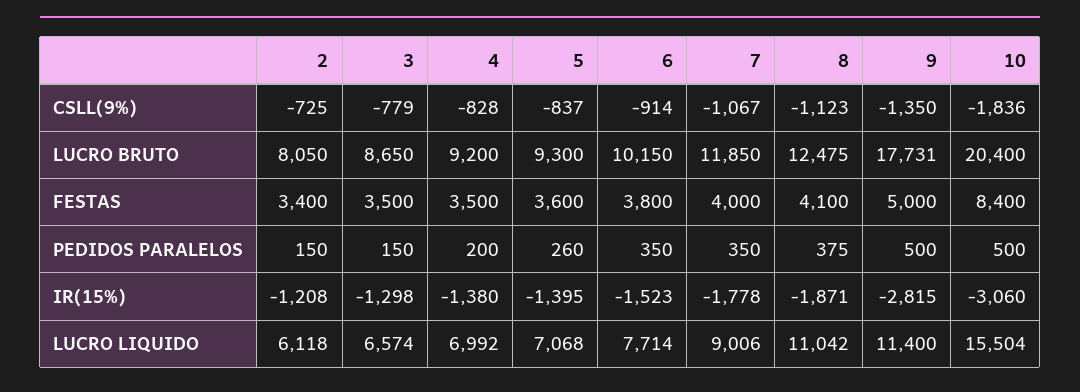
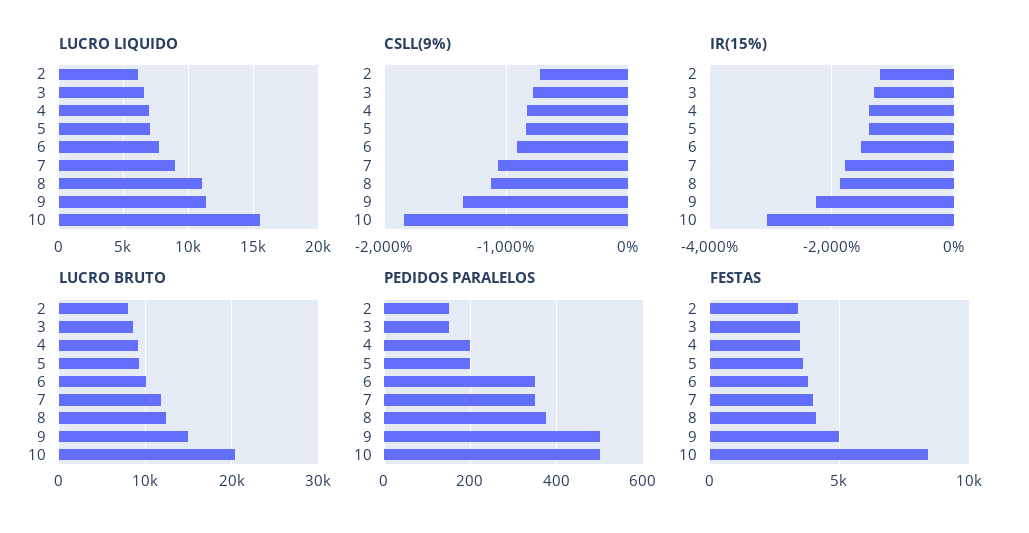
  {
    "CSLL(9%)": {
      "2": -725,
      "3": -779,
      "4": -828,
      "5": -837,
      "6": -914,
      "7": -1067,
      "8": -1123,
      "9": -1350,
      "10": -1836
    },
    "LUCRO BRUTO": {
      "2": 8050,
      "3": 8650,
      "4": 9200,
      "5": 9300,
      "6": 10150,
      "7": 11850,
      "8": 12475,
-     "9": 17731,
+     "9": 15000,
      "10": 20400
    },
    "FESTAS": {
      "2": 3400,
      "3": 3500,
      "4": 3500,
      "5": 3600,
      "6": 3800,
      "7": 4000,
      "8": 4100,
      "9": 5000,
      "10": 8400
    },
    "PEDIDOS PARALELOS": {
      "2": 150,
      "3": 150,
      "4": 200,
-     "5": 260,
+     "5": 200,
      "6": 350,
      "7": 350,
      "8": 375,
      "9": 500,
      "10": 500
    },
    "IR(15%)": {
      "2": -1208,
      "3": -1298,
      "4": -1380,
      "5": -1395,
      "6": -1523,
      "7": -1778,
      "8": -1871,
-     "9": -2815,
+     "9": -2200,
      "10": -3060
    },
    "LUCRO LIQUIDO": {
      "2": 6118,
      "3": 6574,
      "4": 6992,
      "5": 7068,
      "6": 7714,
      "7": 9006,
      "8": 11042,
      "9": 11400,
      "10": 15504
    }
  }

